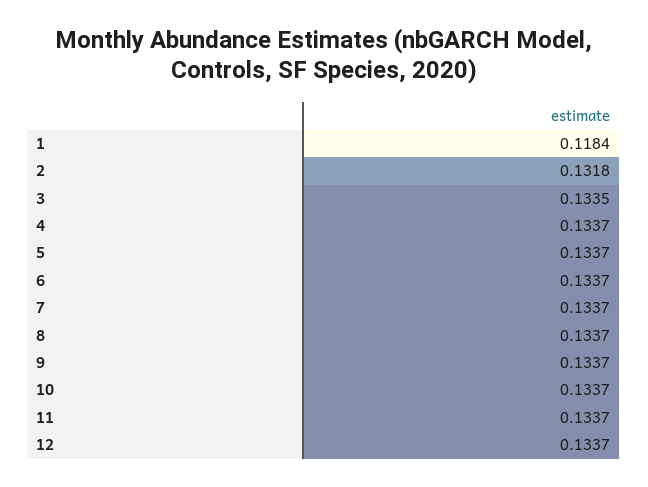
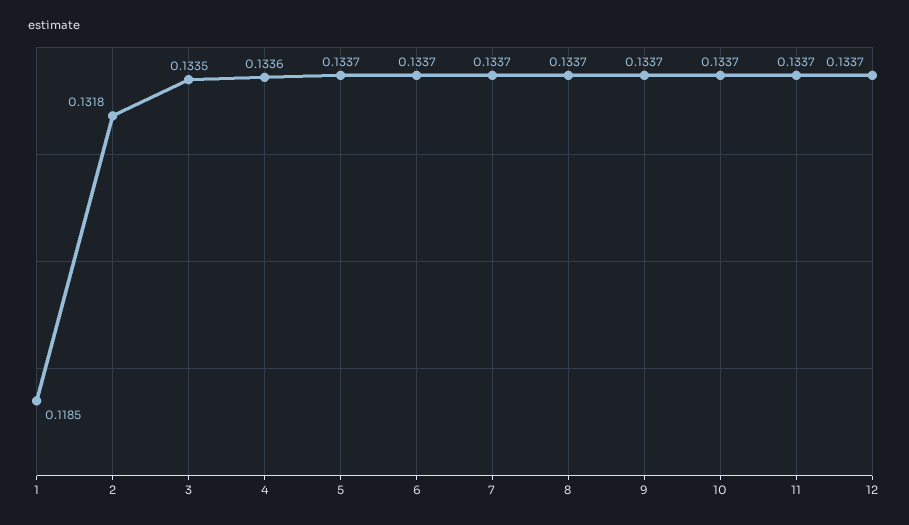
  {
-   "1": 0.1184,
+   "1": 0.1185,
    "2": 0.1318,
    "3": 0.1335,
-   "4": 0.1337,
+   "4": 0.1336,
    "5": 0.1337,
    "6": 0.1337,
    "7": 0.1337,
    "8": 0.1337,
    "9": 0.1337,
    "10": 0.1337,
    "11": 0.1337,
    "12": 0.1337
  }

